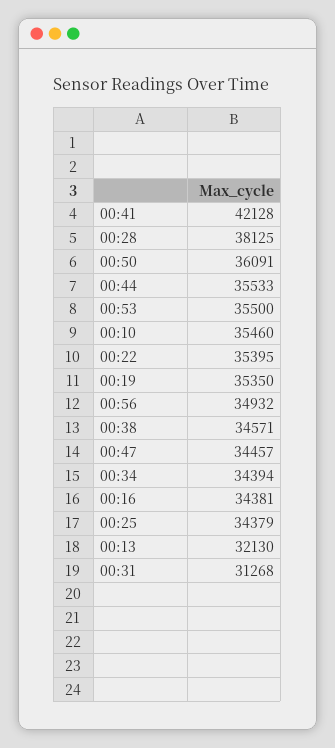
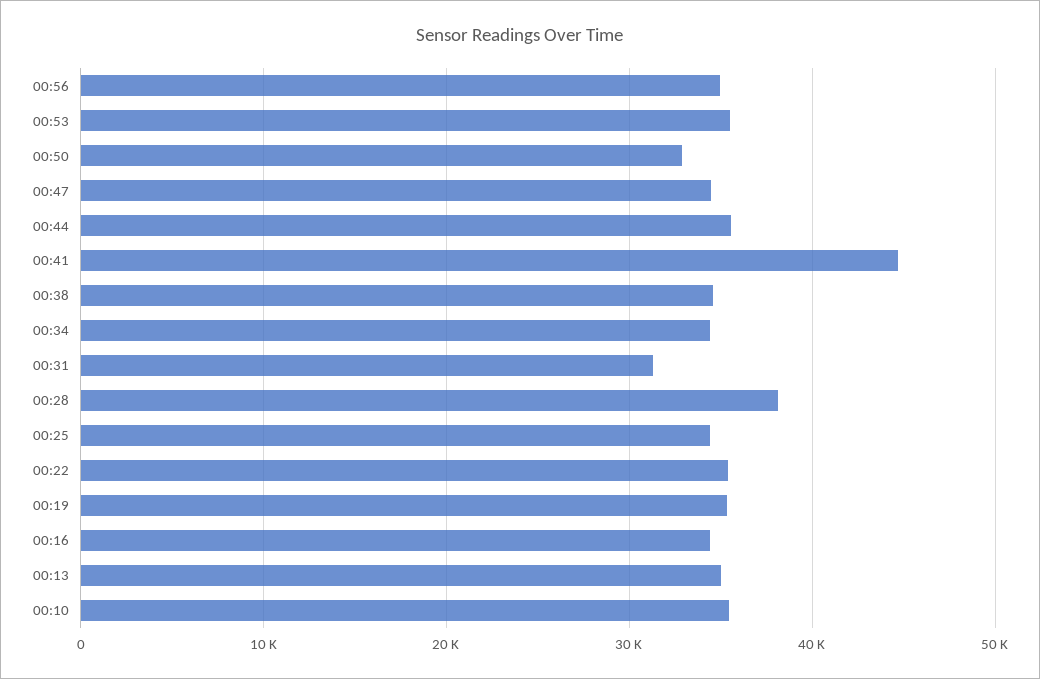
  {
-   "00:41": 42128,
+   "00:41": 45000,
    "00:28": 38125,
-   "00:50": 36091,
+   "00:50": 33000,
    "00:44": 35533,
    "00:53": 35500,
    "00:10": 35460,
    "00:22": 35395,
    "00:19": 35350,
    "00:56": 34932,
    "00:38": 34571,
    "00:47": 34457,
    "00:34": 34394,
    "00:16": 34381,
    "00:25": 34379,
-   "00:13": 32130,
+   "00:13": 35000,
    "00:31": 31268
  }

